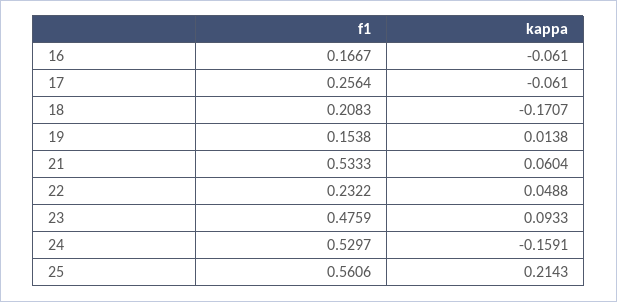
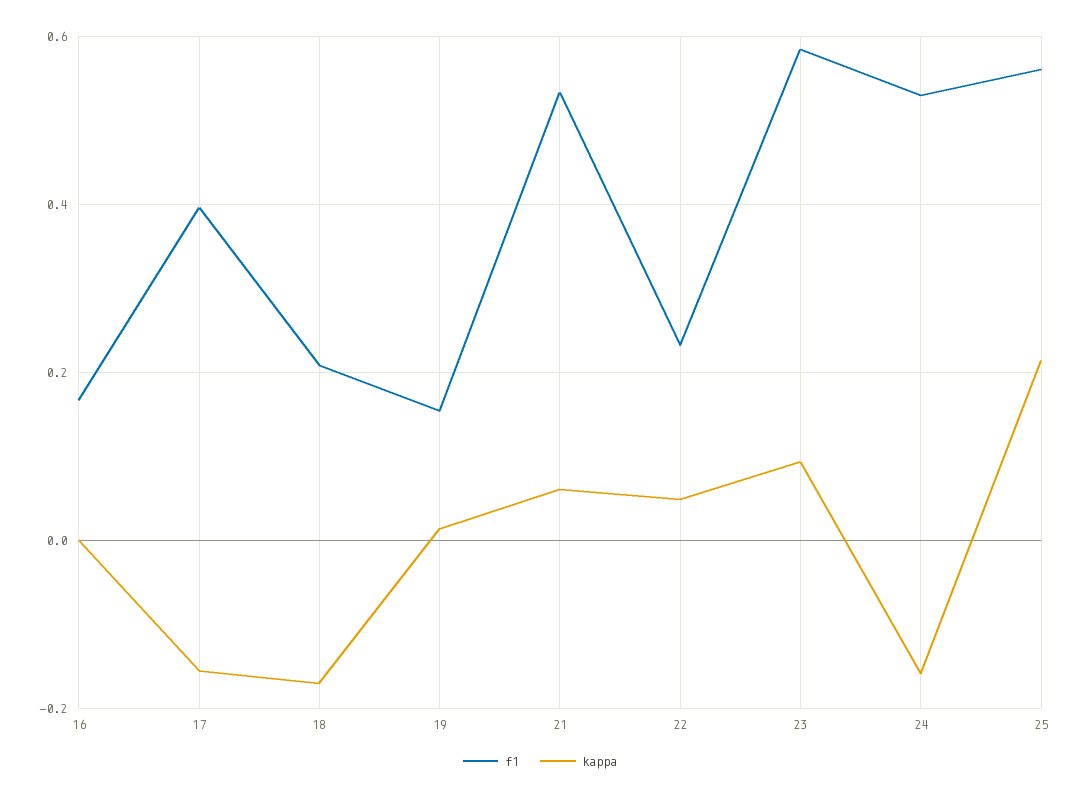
  {
    "f1": {
      "16": 0.1667,
-     "17": 0.2564,
+     "17": 0.4,
      "18": 0.2083,
      "19": 0.1538,
      "21": 0.5333,
      "22": 0.2322,
-     "23": 0.4759,
+     "23": 0.58,
      "24": 0.5297,
      "25": 0.5606
    },
    "kappa": {
-     "16": -0.061,
+     "16": 0,
-     "17": -0.061,
+     "17": -0.16,
      "18": -0.1707,
      "19": 0.0138,
      "21": 0.0604,
      "22": 0.0488,
      "23": 0.0933,
      "24": -0.1591,
      "25": 0.2143
    }
  }

